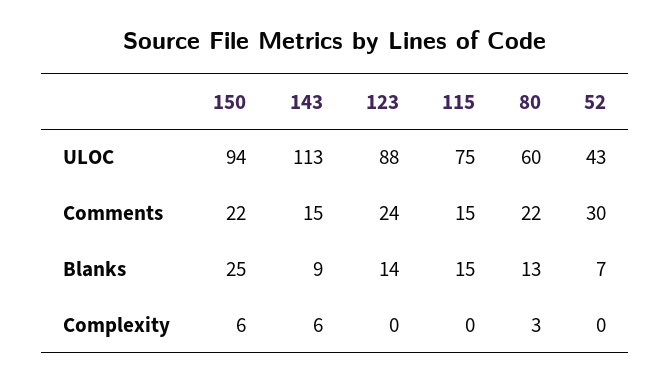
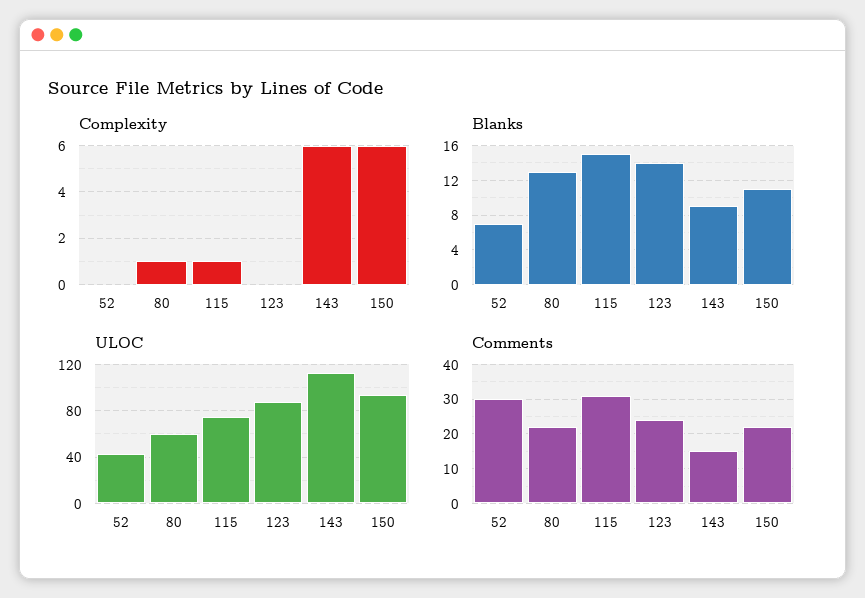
  {
    "ULOC": {
      "150": 94,
      "143": 113,
      "123": 88,
      "115": 75,
      "80": 60,
      "52": 43
    },
    "Comments": {
      "150": 22,
      "143": 15,
      "123": 24,
-     "115": 15,
+     "115": 30,
      "80": 22,
      "52": 30
    },
    "Blanks": {
-     "150": 25,
+     "150": 11,
      "143": 9,
      "123": 14,
      "115": 15,
      "80": 13,
      "52": 7
    },
    "Complexity": {
      "150": 6,
      "143": 6,
      "123": 0,
-     "115": 0,
+     "115": 1,
-     "80": 3,
+     "80": 1,
      "52": 0
    }
  }

